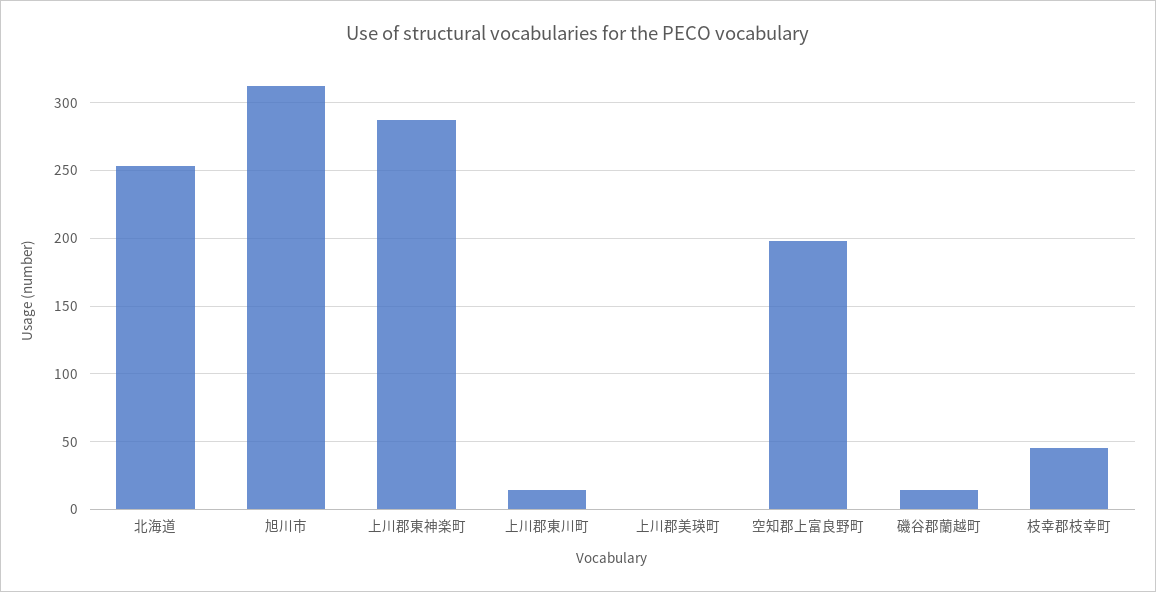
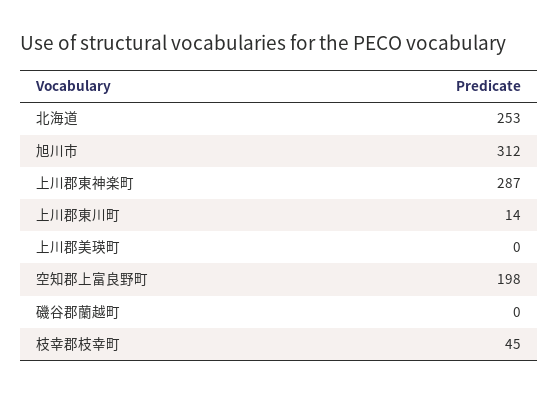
  {
    "北海道": 253,
    "旭川市": 312,
    "上川郡東神楽町": 287,
    "上川郡東川町": 14,
    "上川郡美瑛町": 0,
    "空知郡上富良野町": 198,
-   "磯谷郡蘭越町": 15,
+   "磯谷郡蘭越町": 0,
    "枝幸郡枝幸町": 45
  }

